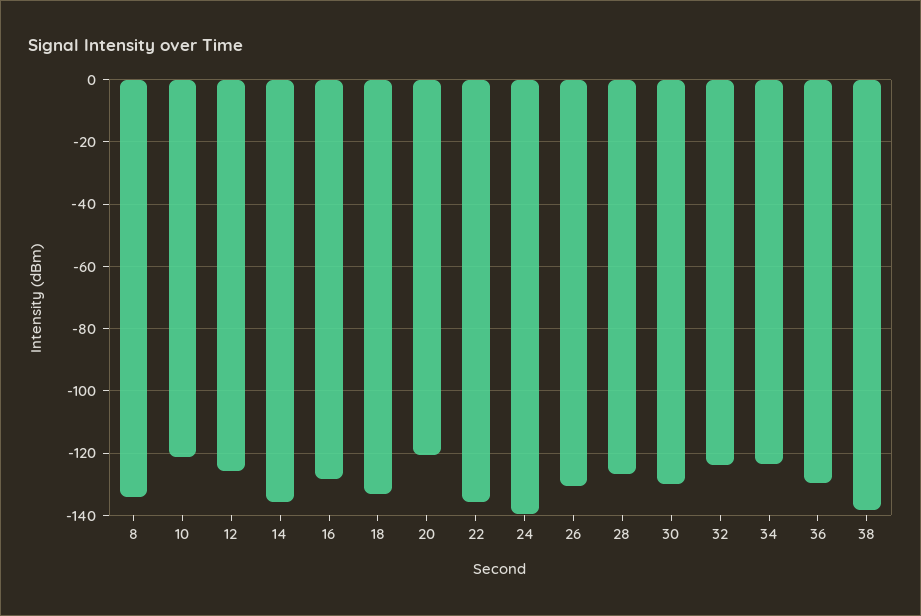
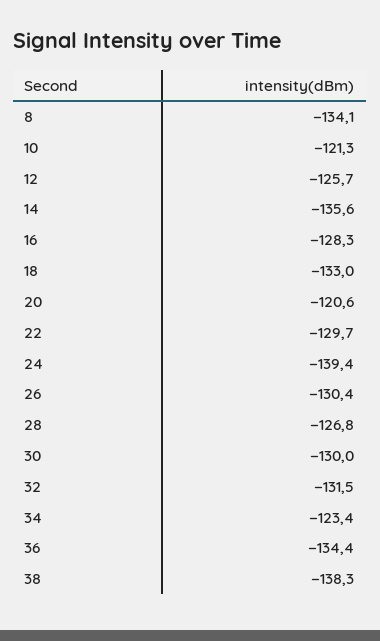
  {
    "8": -134.1,
    "10": -121.3,
    "12": -125.7,
    "14": -135.6,
    "16": -128.3,
    "18": -133,
    "20": -120.6,
-   "22": -136,
+   "22": -129.7,
    "24": -139.4,
    "26": -130.4,
    "28": -126.8,
    "30": -130,
-   "32": -124,
+   "32": -131.5,
    "34": -123.4,
-   "36": -130,
+   "36": -134.4,
    "38": -138.3
  }

